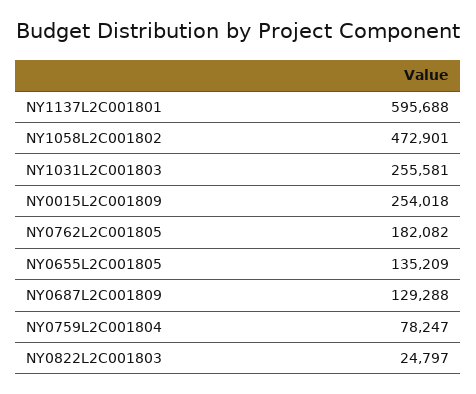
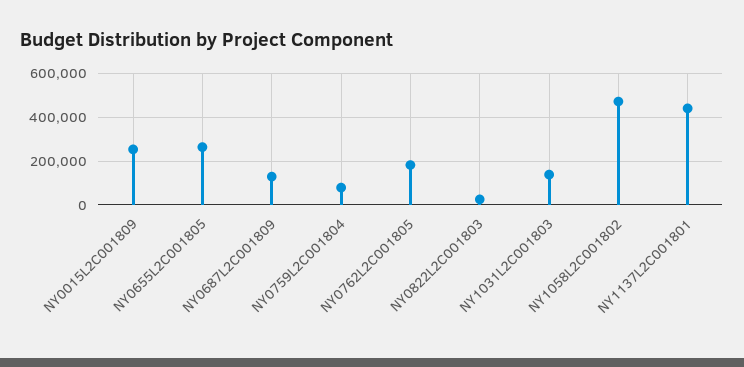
  {
-   "NY1137L2C001801": 595688,
+   "NY1137L2C001801": 450000,
    "NY1058L2C001802": 472901,
-   "NY1031L2C001803": 255581,
+   "NY1031L2C001803": 150000,
    "NY0015L2C001809": 254018,
    "NY0762L2C001805": 182082,
-   "NY0655L2C001805": 135209,
+   "NY0655L2C001805": 250000,
    "NY0687L2C001809": 129288,
    "NY0759L2C001804": 78247,
    "NY0822L2C001803": 24797
  }

